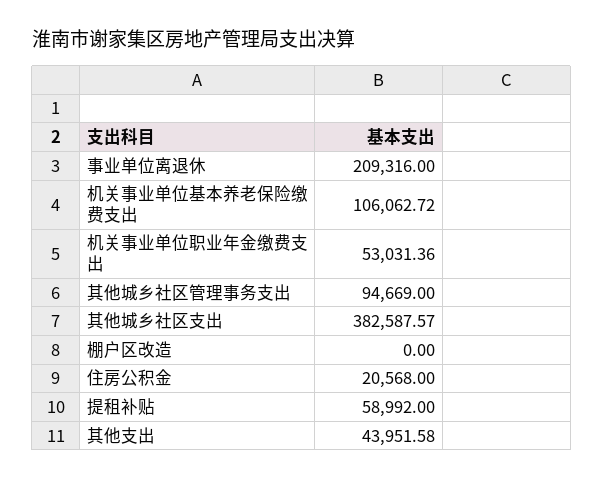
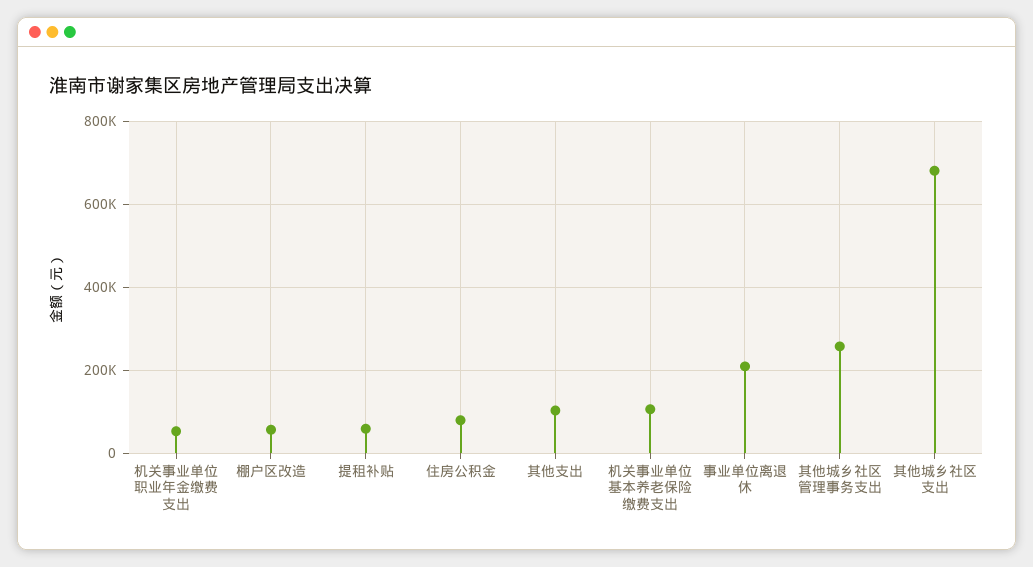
  {
    "事业单位离退休": 209316,
    "机关事业单位基本养老保险缴费支出": 106062.72,
    "机关事业单位职业年金缴费支出": 53031.36,
-   "其他城乡社区管理事务支出": 94669,
+   "其他城乡社区管理事务支出": 260000,
-   "其他城乡社区支出": 382587.57,
+   "其他城乡社区支出": 680000,
-   "棚户区改造": 0,
+   "棚户区改造": 60000,
-   "住房公积金": 20568,
+   "住房公积金": 80000,
    "提租补贴": 58992,
-   "其他支出": 43951.58
+   "其他支出": 100000
  }

